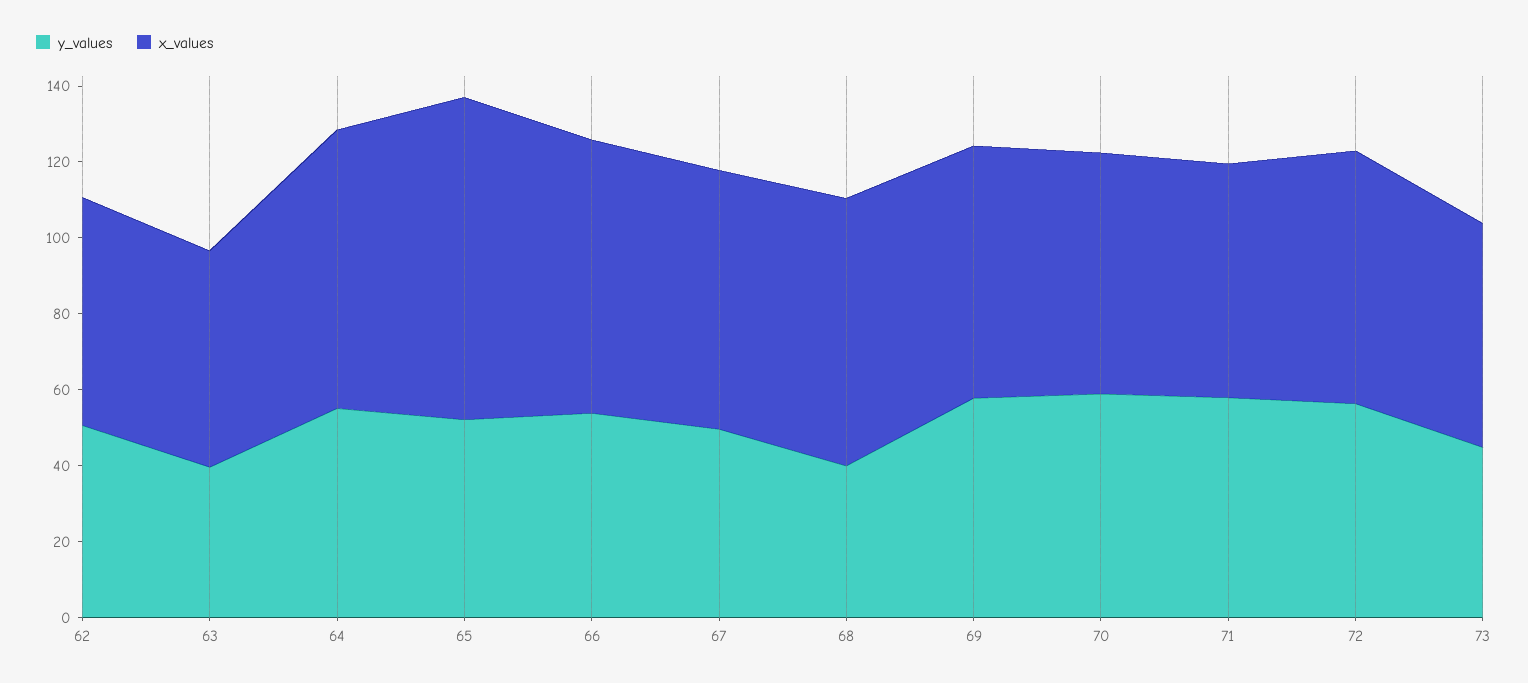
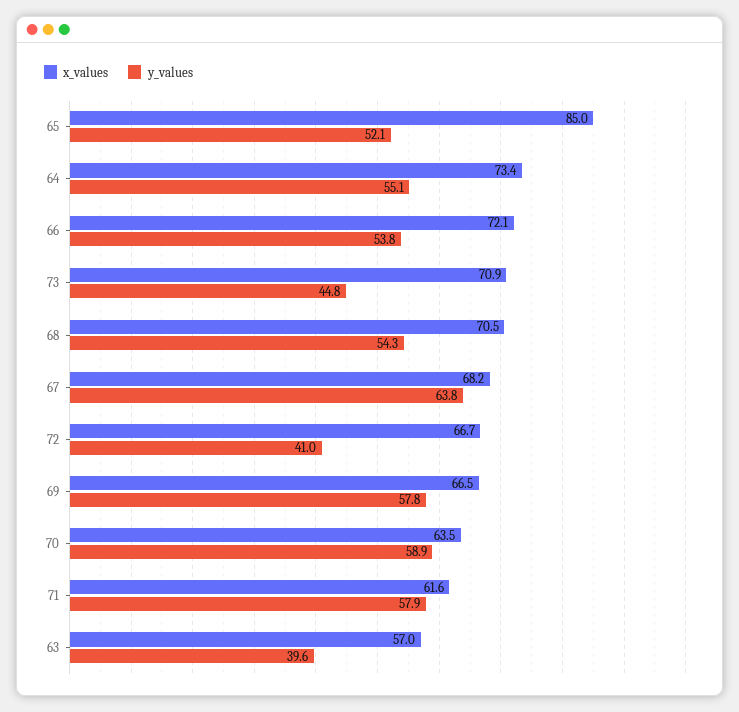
  {
    "y_values": {
-     "62": 50,
      "63": 39.6,
      "64": 55.1,
      "65": 52.1,
      "66": 53.8,
-     "67": 50,
+     "67": 63.8,
-     "68": 40,
+     "68": 54.3,
      "69": 57.8,
      "70": 58.9,
      "71": 57.9,
-     "72": 55,
+     "72": 41,
      "73": 44.8
    },
    "x_values": {
-     "62": 60,
      "63": 57,
      "64": 73.4,
      "65": 85,
      "66": 72.1,
      "67": 68.2,
      "68": 70.5,
      "69": 66.5,
      "70": 63.5,
      "71": 61.6,
      "72": 66.7,
-     "73": 60
+     "73": 70.9
    }
  }

